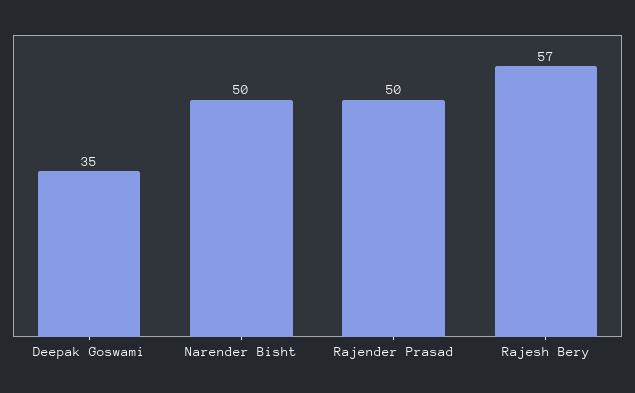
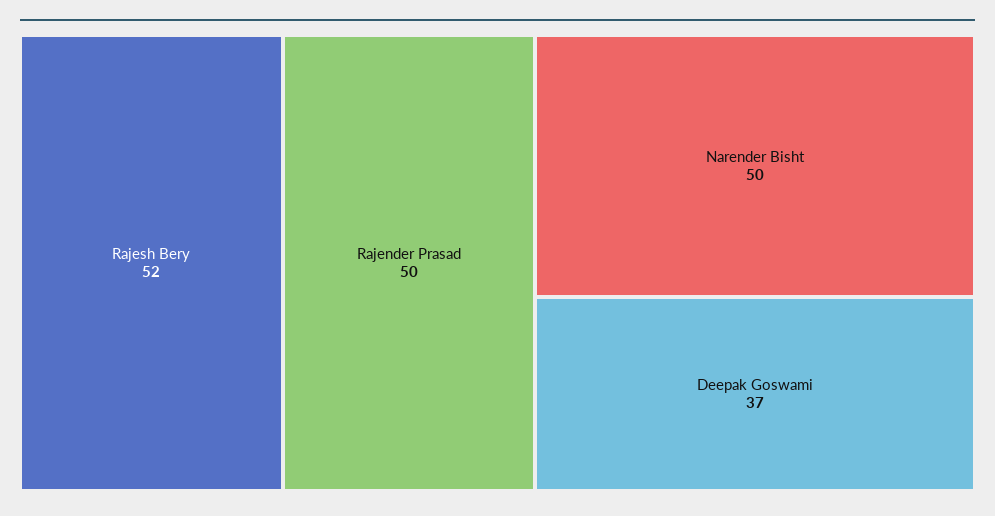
  {
-   "Deepak Goswami": 35,
+   "Deepak Goswami": 37,
    "Narender Bisht": 50,
    "Rajender Prasad": 50,
-   "Rajesh Bery": 57
+   "Rajesh Bery": 52
  }

